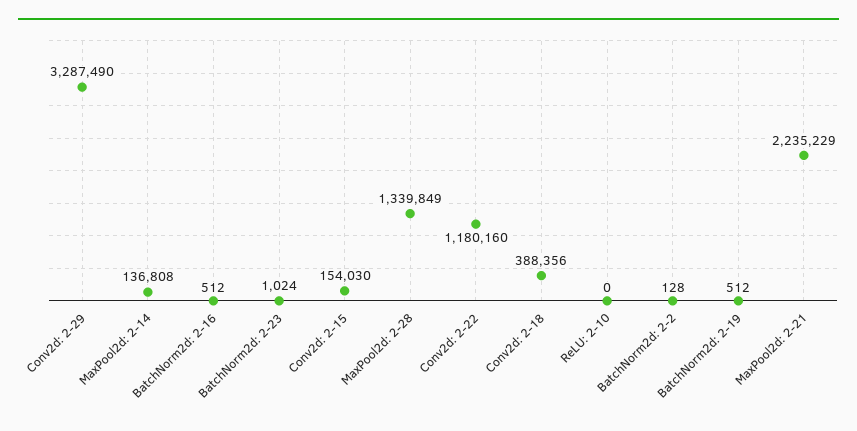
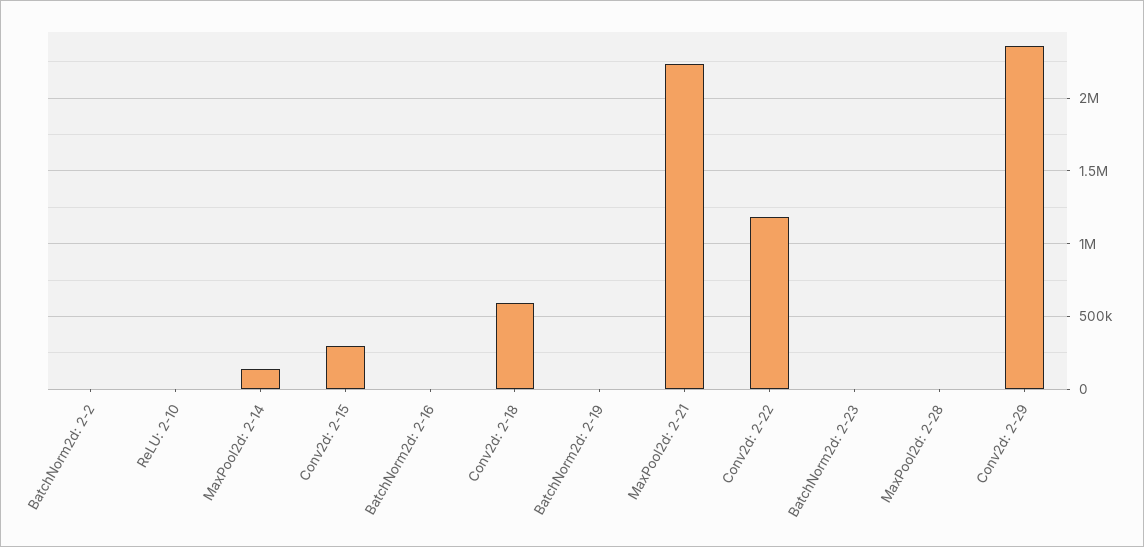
  {
-   "Conv2d: 2-29": 3287490,
+   "Conv2d: 2-29": 2350000,
    "MaxPool2d: 2-14": 136808,
    "BatchNorm2d: 2-16": 512,
    "BatchNorm2d: 2-23": 1024,
-   "Conv2d: 2-15": 154030,
+   "Conv2d: 2-15": 300000,
-   "MaxPool2d: 2-28": 1339849,
+   "MaxPool2d: 2-28": 0,
    "Conv2d: 2-22": 1180160,
-   "Conv2d: 2-18": 388356,
+   "Conv2d: 2-18": 600000,
    "ReLU: 2-10": 0,
    "BatchNorm2d: 2-2": 128,
    "BatchNorm2d: 2-19": 512,
    "MaxPool2d: 2-21": 2235229
  }

